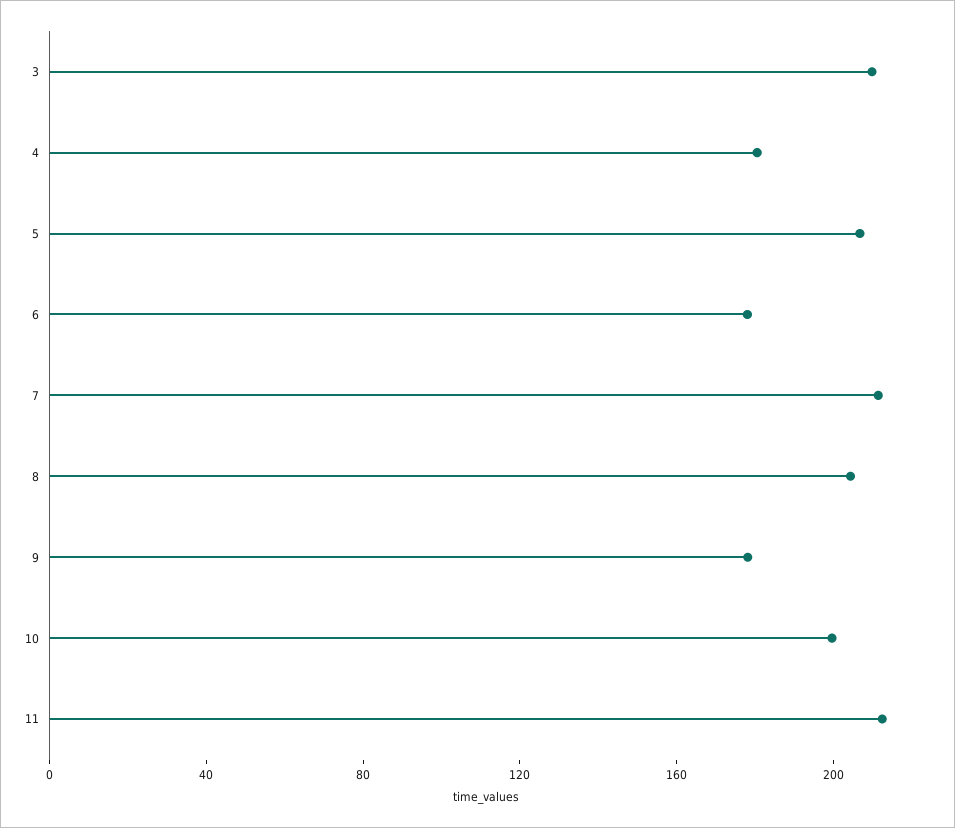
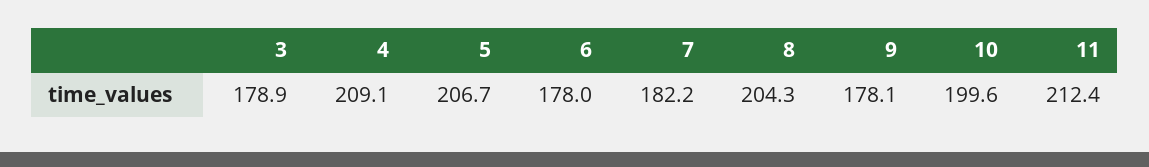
  {
-   "3": 210,
+   "3": 178.9,
-   "4": 180,
+   "4": 209.1,
    "5": 206.7,
    "6": 178,
-   "7": 210,
+   "7": 182.2,
    "8": 204.3,
    "9": 178.1,
    "10": 199.6,
    "11": 212.4
  }

